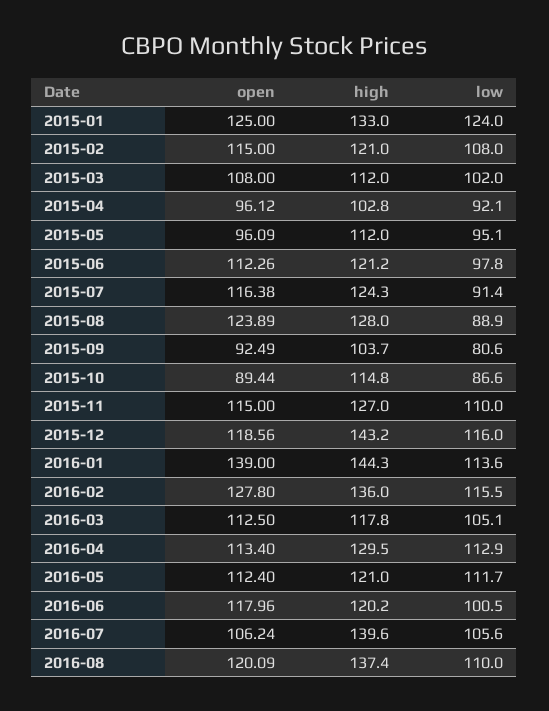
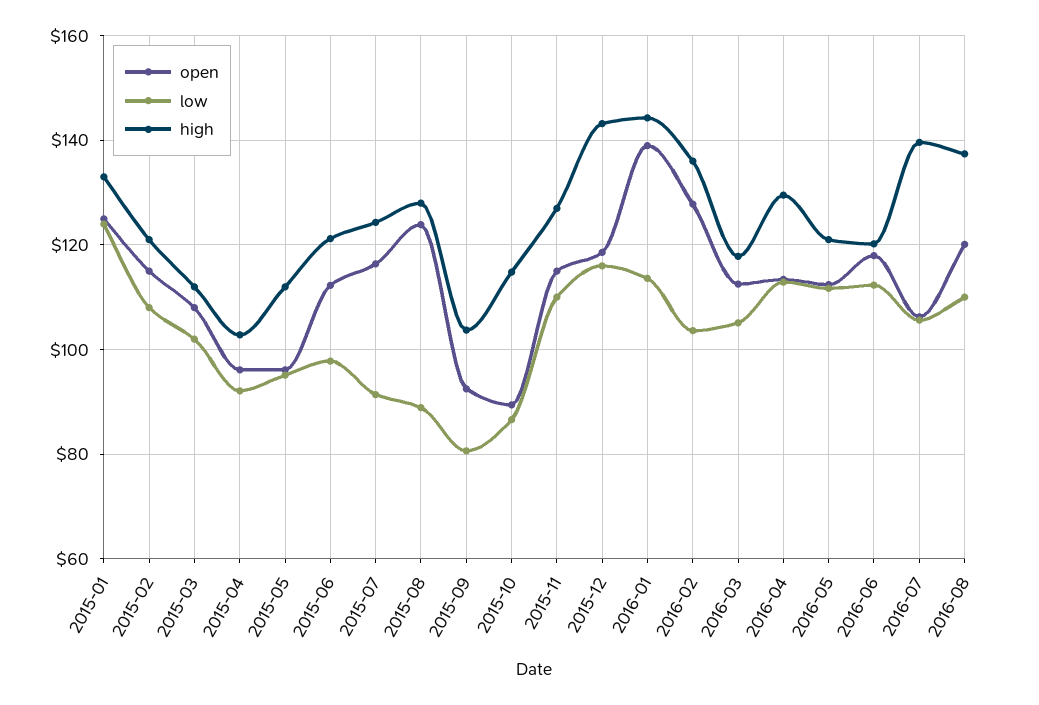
  {
    "open": {
      "2015-01": 125,
      "2015-02": 115,
      "2015-03": 108,
      "2015-04": 96.12,
      "2015-05": 96.09,
      "2015-06": 112.26,
      "2015-07": 116.38,
      "2015-08": 123.89,
      "2015-09": 92.49,
      "2015-10": 89.44,
      "2015-11": 115,
      "2015-12": 118.56,
      "2016-01": 139,
      "2016-02": 127.8,
      "2016-03": 112.5,
      "2016-04": 113.4,
      "2016-05": 112.4,
      "2016-06": 117.96,
      "2016-07": 106.24,
      "2016-08": 120.09
    },
    "high": {
      "2015-01": 133,
      "2015-02": 121,
      "2015-03": 112,
      "2015-04": 102.8,
      "2015-05": 112,
      "2015-06": 121.2,
      "2015-07": 124.3,
      "2015-08": 128,
      "2015-09": 103.7,
      "2015-10": 114.8,
      "2015-11": 127,
      "2015-12": 143.2,
      "2016-01": 144.3,
      "2016-02": 136,
      "2016-03": 117.8,
      "2016-04": 129.5,
      "2016-05": 121,
      "2016-06": 120.2,
      "2016-07": 139.6,
      "2016-08": 137.4
    },
    "low": {
      "2015-01": 124,
      "2015-02": 108,
      "2015-03": 102,
      "2015-04": 92.1,
      "2015-05": 95.1,
      "2015-06": 97.8,
      "2015-07": 91.4,
      "2015-08": 88.9,
      "2015-09": 80.6,
      "2015-10": 86.6,
      "2015-11": 110,
      "2015-12": 116,
      "2016-01": 113.6,
-     "2016-02": 115.5,
+     "2016-02": 104,
      "2016-03": 105.1,
      "2016-04": 112.9,
      "2016-05": 111.7,
-     "2016-06": 100.5,
+     "2016-06": 112,
      "2016-07": 105.6,
      "2016-08": 110
    }
  }

